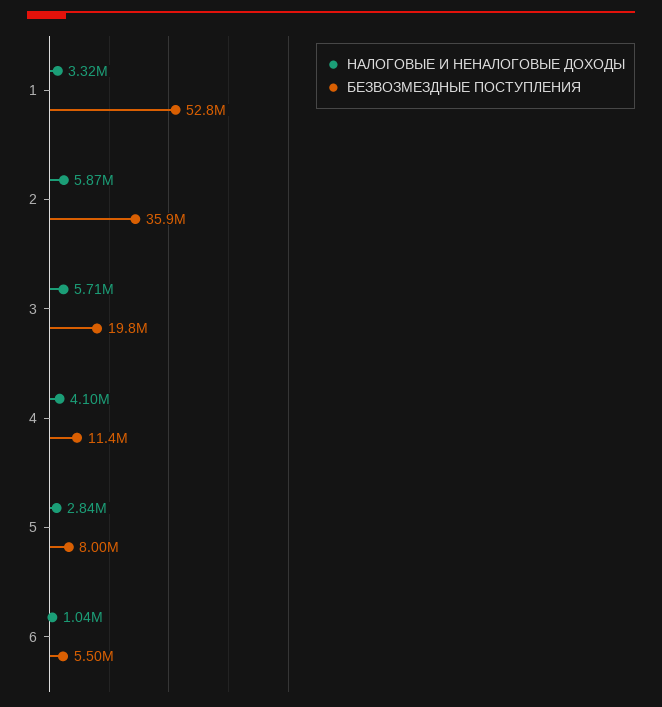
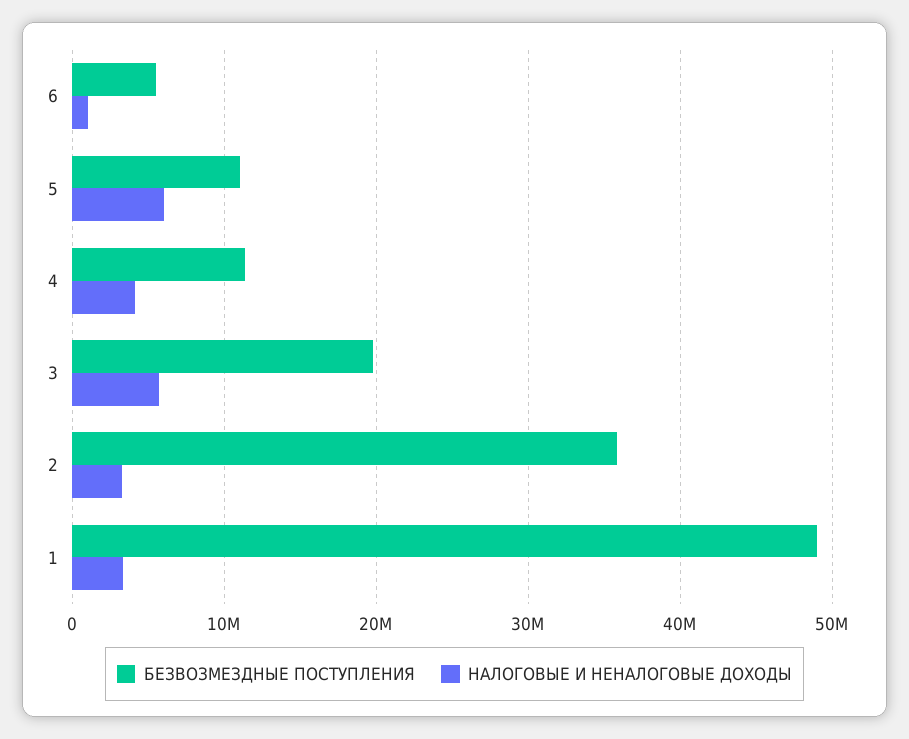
  {
    "НАЛОГОВЫЕ И НЕНАЛОГОВЫЕ ДОХОДЫ": {
      "1": 3320000,
-     "2": 5870000,
+     "2": 3000000,
      "3": 5710000,
      "4": 4100000,
-     "5": 2840000,
+     "5": 6000000,
      "6": 1040000
    },
    "БЕЗВОЗМЕЗДНЫЕ ПОСТУПЛЕНИЯ": {
-     "1": 52800000,
+     "1": 49000000,
      "2": 35900000,
      "3": 19800000,
      "4": 11400000,
-     "5": 8000000,
+     "5": 11000000,
      "6": 5500000
    }
  }

